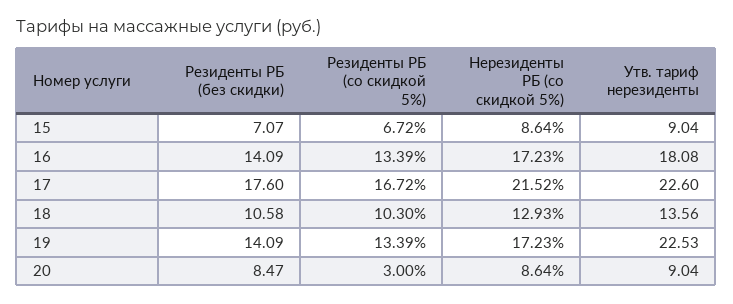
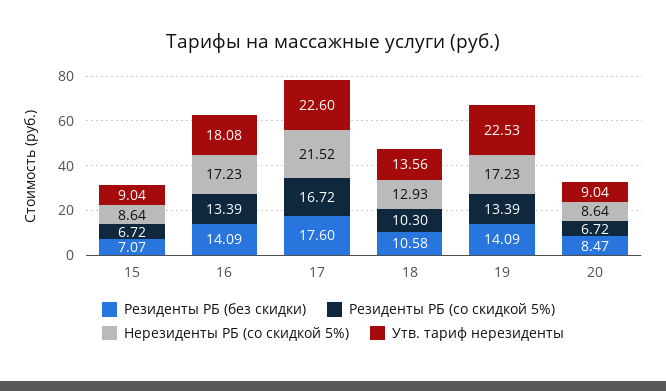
  {
    "Резиденты РБ (без скидки)": {
      "15": 7.07,
      "16": 14.09,
      "17": 17.6,
      "18": 10.58,
      "19": 14.09,
      "20": 8.47
    },
    "Резиденты РБ (со скидкой 5%)": {
      "15": 6.72,
      "16": 13.39,
      "17": 16.72,
      "18": 10.3,
      "19": 13.39,
-     "20": 3
+     "20": 6.72
    },
    "Нерезиденты РБ (со скидкой 5%)": {
      "15": 8.64,
      "16": 17.23,
      "17": 21.52,
      "18": 12.93,
      "19": 17.23,
      "20": 8.64
    },
    "Утв. тариф нерезиденты": {
      "15": 9.04,
      "16": 18.08,
      "17": 22.6,
      "18": 13.56,
      "19": 22.53,
      "20": 9.04
    }
  }

